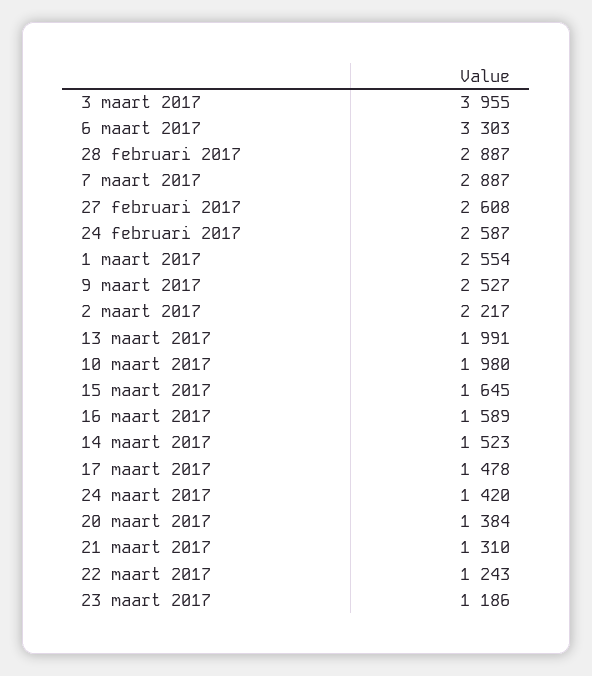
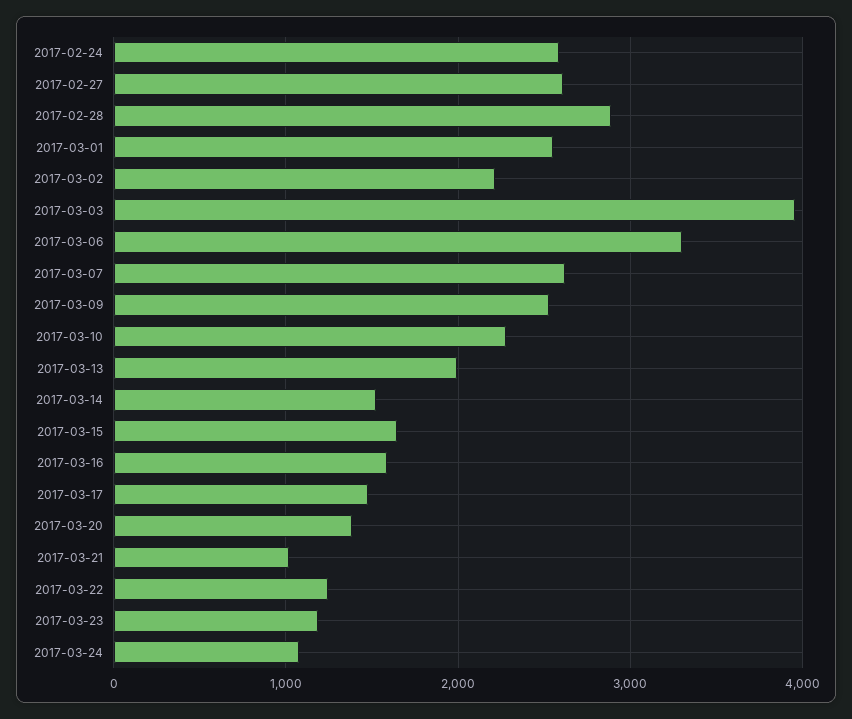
  {
    "3 maart 2017": 3955,
    "6 maart 2017": 3303,
    "28 februari 2017": 2887,
-   "7 maart 2017": 2887,
+   "7 maart 2017": 2600,
    "27 februari 2017": 2608,
    "24 februari 2017": 2587,
    "1 maart 2017": 2554,
    "9 maart 2017": 2527,
    "2 maart 2017": 2217,
    "13 maart 2017": 1991,
-   "10 maart 2017": 1980,
+   "10 maart 2017": 2300,
    "15 maart 2017": 1645,
    "16 maart 2017": 1589,
    "14 maart 2017": 1523,
    "17 maart 2017": 1478,
-   "24 maart 2017": 1420,
+   "24 maart 2017": 1100,
    "20 maart 2017": 1384,
-   "21 maart 2017": 1310,
+   "21 maart 2017": 1000,
    "22 maart 2017": 1243,
    "23 maart 2017": 1186
  }

